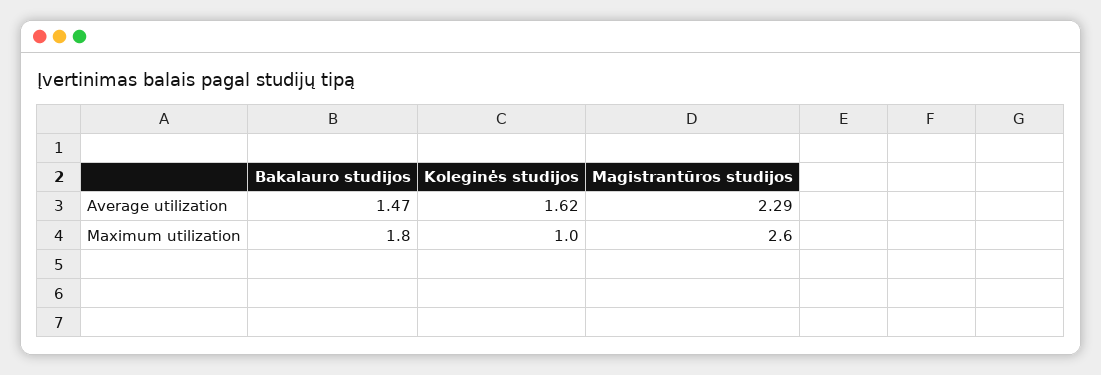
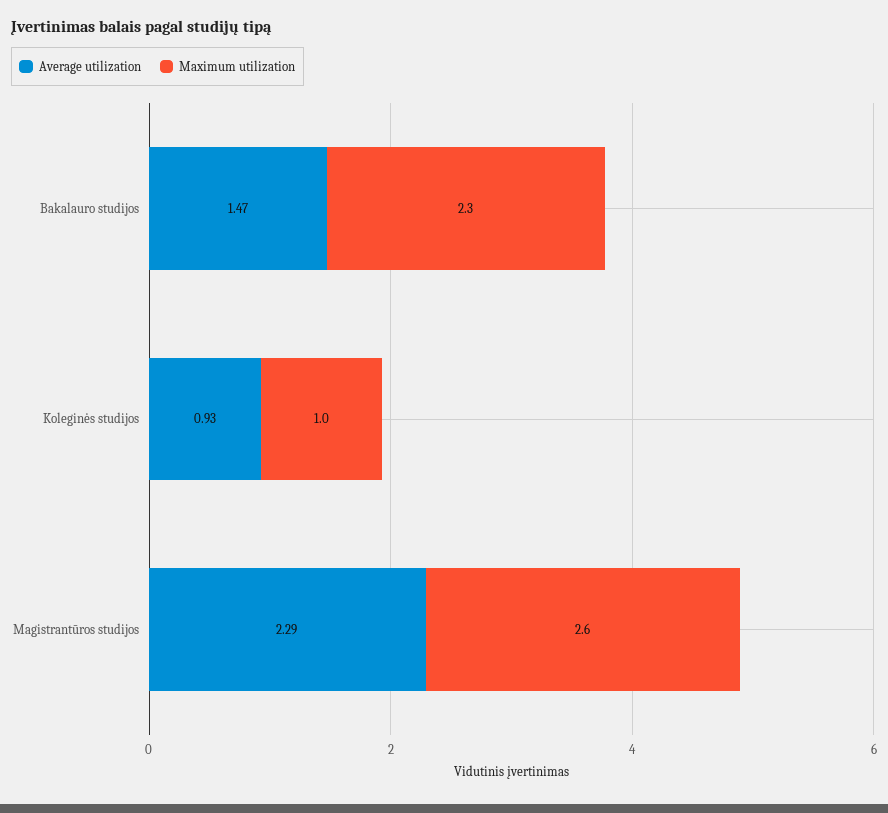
  {
    "Average utilization": {
      "Bakalauro studijos": 1.47,
-     "Koleginės studijos": 1.62,
+     "Koleginės studijos": 0.93,
      "Magistrantūros studijos": 2.29
    },
    "Maximum utilization": {
-     "Bakalauro studijos": 1.8,
+     "Bakalauro studijos": 2.3,
      "Koleginės studijos": 1,
      "Magistrantūros studijos": 2.6
    }
  }

